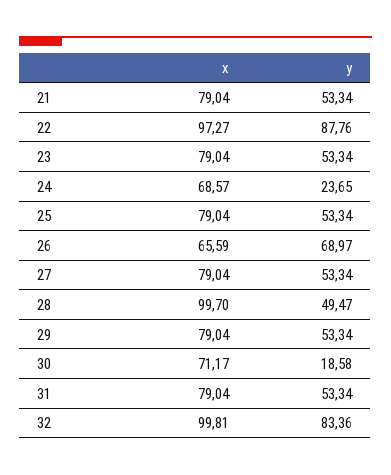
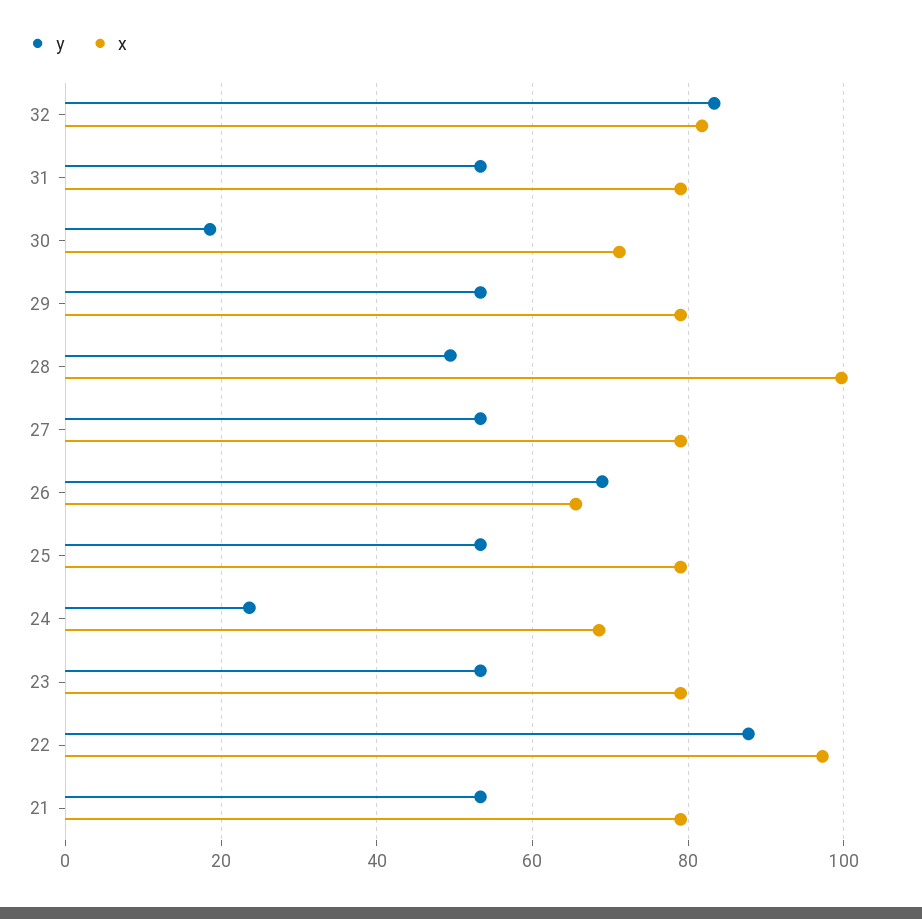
  {
    "x": {
      "21": 79.04,
      "22": 97.27,
      "23": 79.04,
      "24": 68.57,
      "25": 79.04,
      "26": 65.59,
      "27": 79.04,
      "28": 99.7,
      "29": 79.04,
      "30": 71.17,
      "31": 79.04,
-     "32": 99.81
+     "32": 82
    },
    "y": {
      "21": 53.34,
      "22": 87.76,
      "23": 53.34,
      "24": 23.65,
      "25": 53.34,
      "26": 68.97,
      "27": 53.34,
      "28": 49.47,
      "29": 53.34,
      "30": 18.58,
      "31": 53.34,
      "32": 83.36
    }
  }

